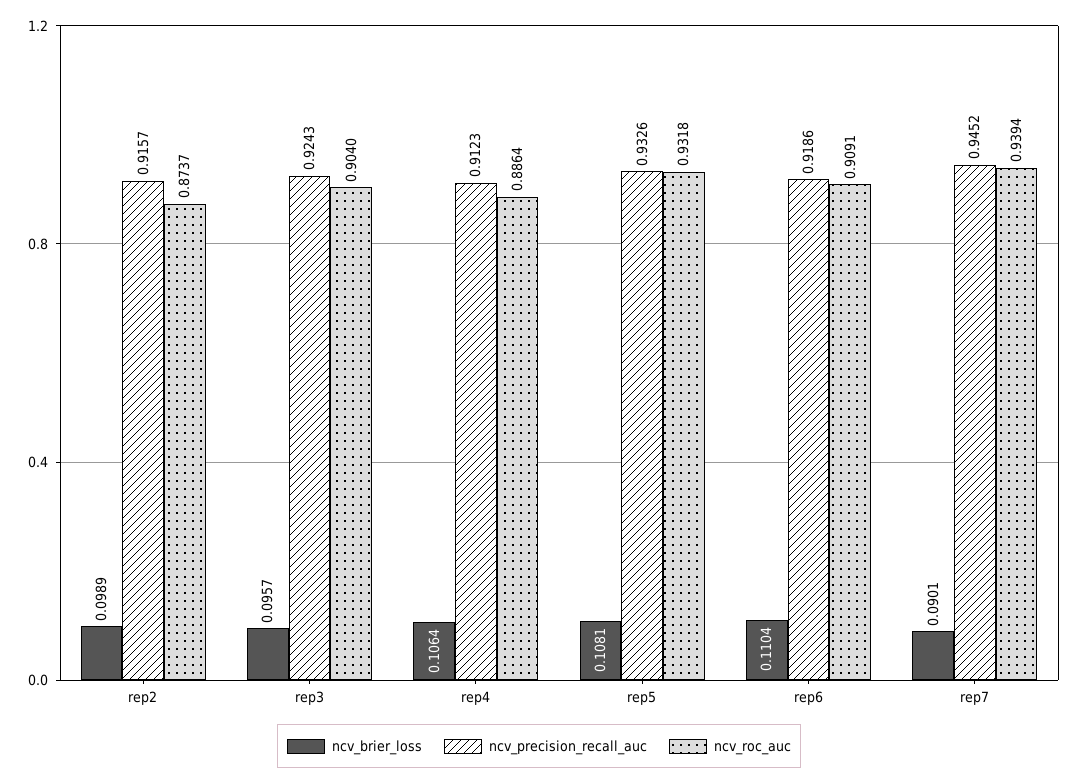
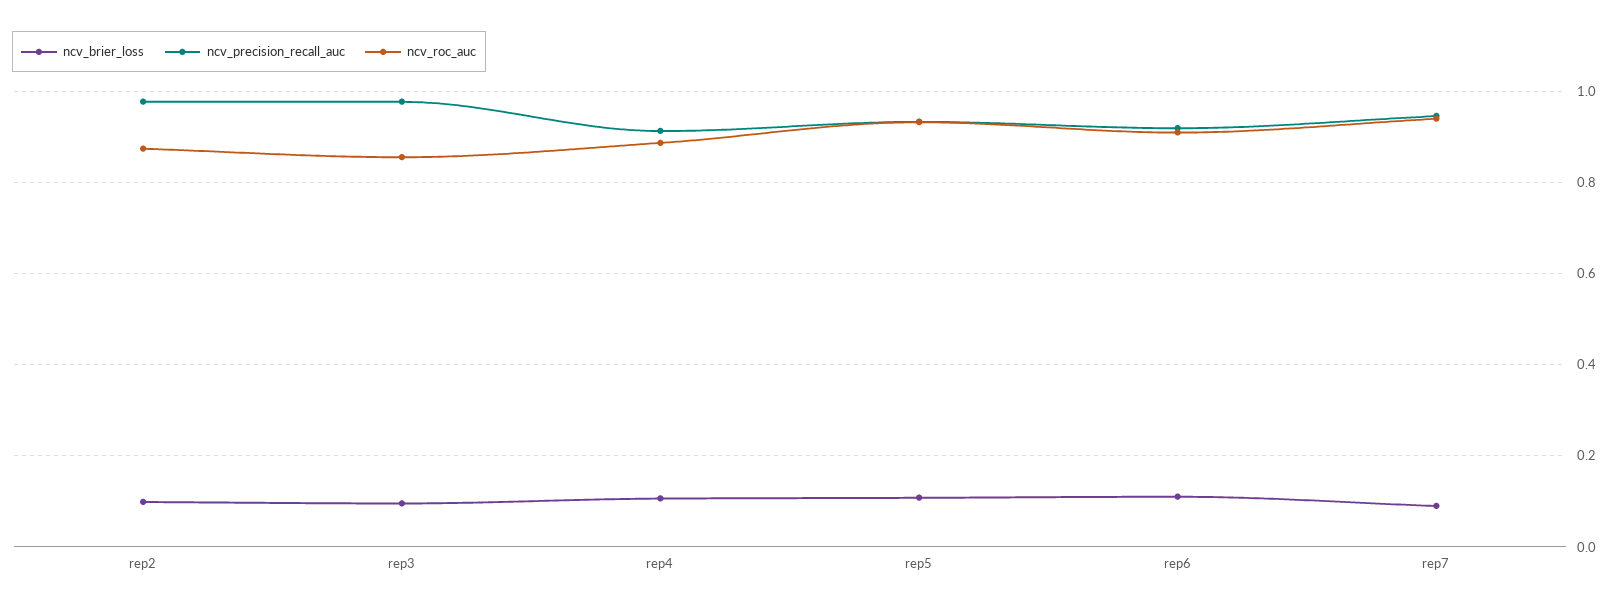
  {
    "ncv_brier_loss": {
      "rep2": 0.0989,
      "rep3": 0.0957,
      "rep4": 0.1064,
      "rep5": 0.1081,
      "rep6": 0.1104,
      "rep7": 0.0901
    },
    "ncv_precision_recall_auc": {
-     "rep2": 0.9157,
+     "rep2": 0.98,
-     "rep3": 0.9243,
+     "rep3": 0.98,
      "rep4": 0.9123,
      "rep5": 0.9326,
      "rep6": 0.9186,
      "rep7": 0.9452
    },
    "ncv_roc_auc": {
      "rep2": 0.8737,
-     "rep3": 0.904,
+     "rep3": 0.86,
      "rep4": 0.8864,
      "rep5": 0.9318,
      "rep6": 0.9091,
      "rep7": 0.9394
    }
  }

